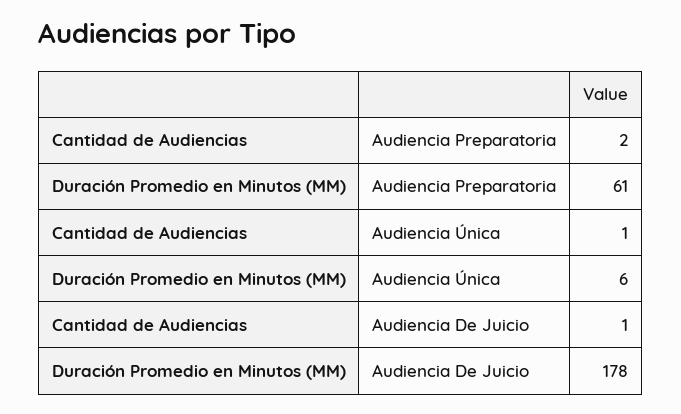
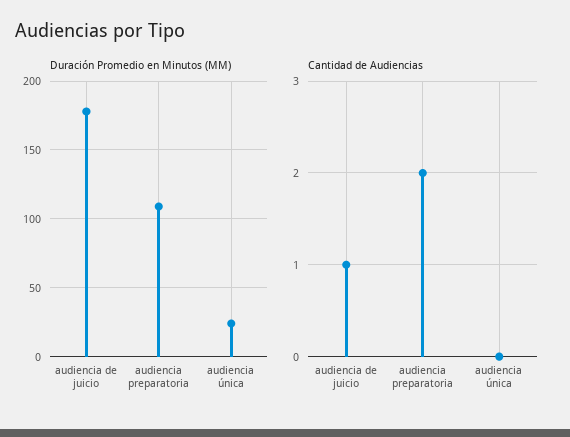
  {
    "Cantidad de Audiencias": {
      "Audiencia Preparatoria": 2,
-     "Audiencia Única": 1,
+     "Audiencia Única": 0,
      "Audiencia De Juicio": 1
    },
    "Duración Promedio en Minutos (MM)": {
-     "Audiencia Preparatoria": 61,
+     "Audiencia Preparatoria": 110,
-     "Audiencia Única": 6,
+     "Audiencia Única": 25,
      "Audiencia De Juicio": 178
    }
  }

